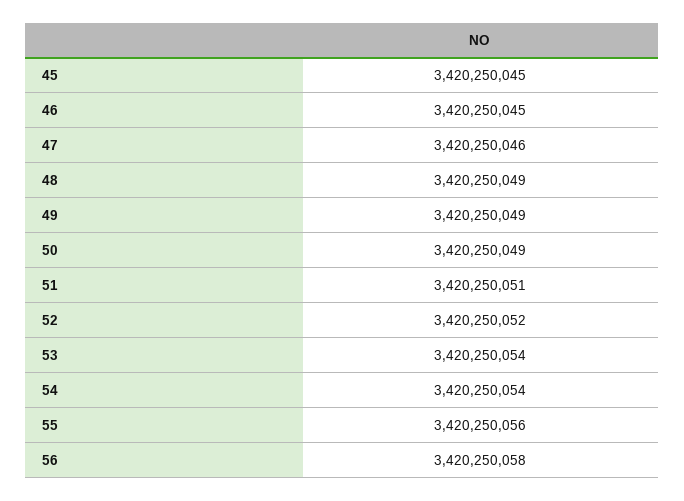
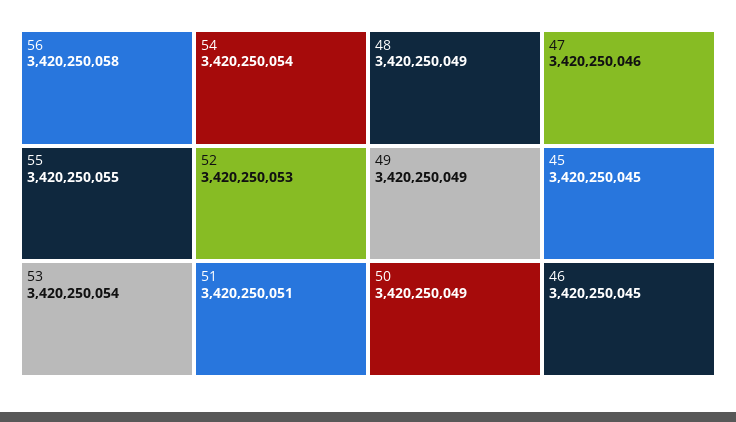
  {
    "45": 3420250045,
    "46": 3420250045,
    "47": 3420250046,
    "48": 3420250049,
    "49": 3420250049,
    "50": 3420250049,
    "51": 3420250051,
-   "52": 3420250052,
+   "52": 3420250053,
    "53": 3420250054,
    "54": 3420250054,
-   "55": 3420250056,
+   "55": 3420250055,
    "56": 3420250058
  }

